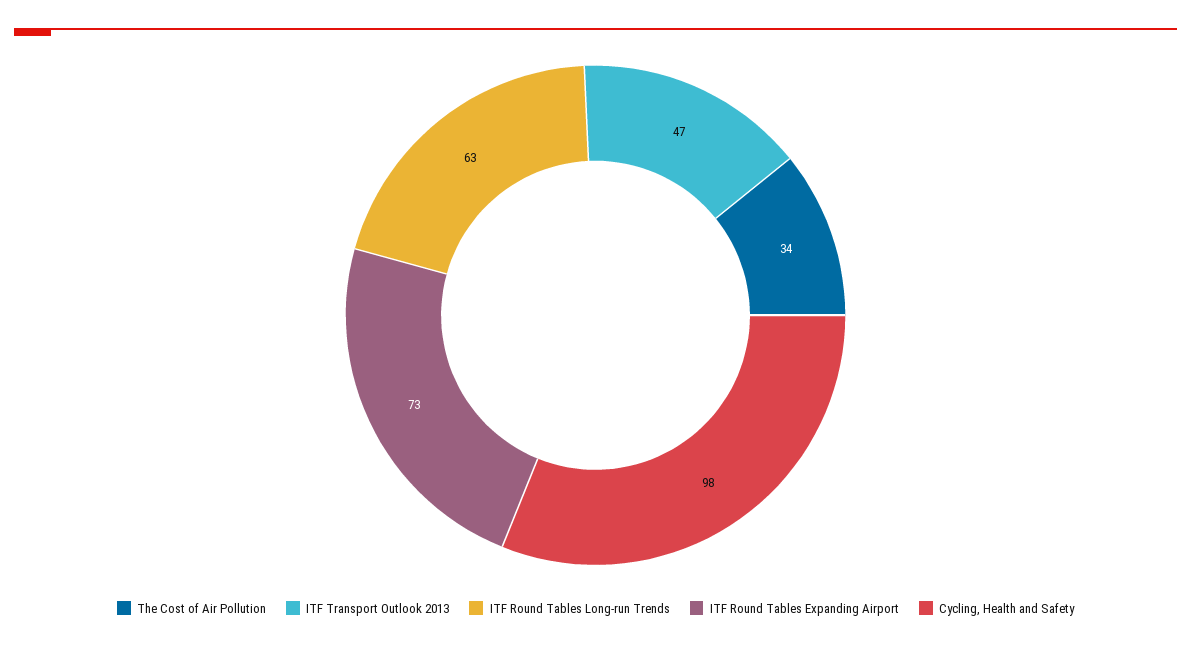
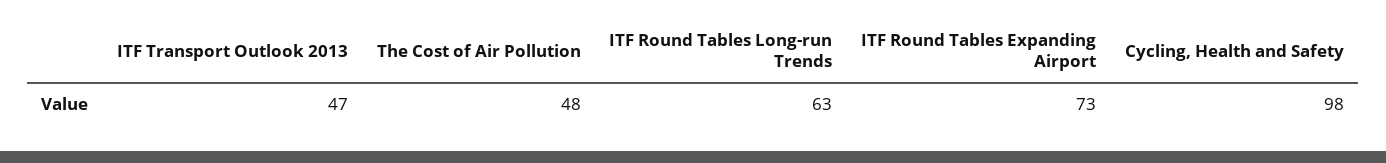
  {
-   "The Cost of Air Pollution": 34,
+   "The Cost of Air Pollution": 48,
    "ITF Transport Outlook 2013": 47,
    "ITF Round Tables Long-run Trends": 63,
    "ITF Round Tables Expanding Airport": 73,
    "Cycling, Health and Safety": 98
  }

